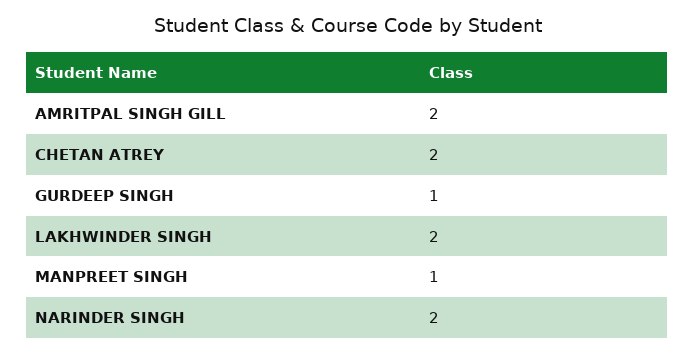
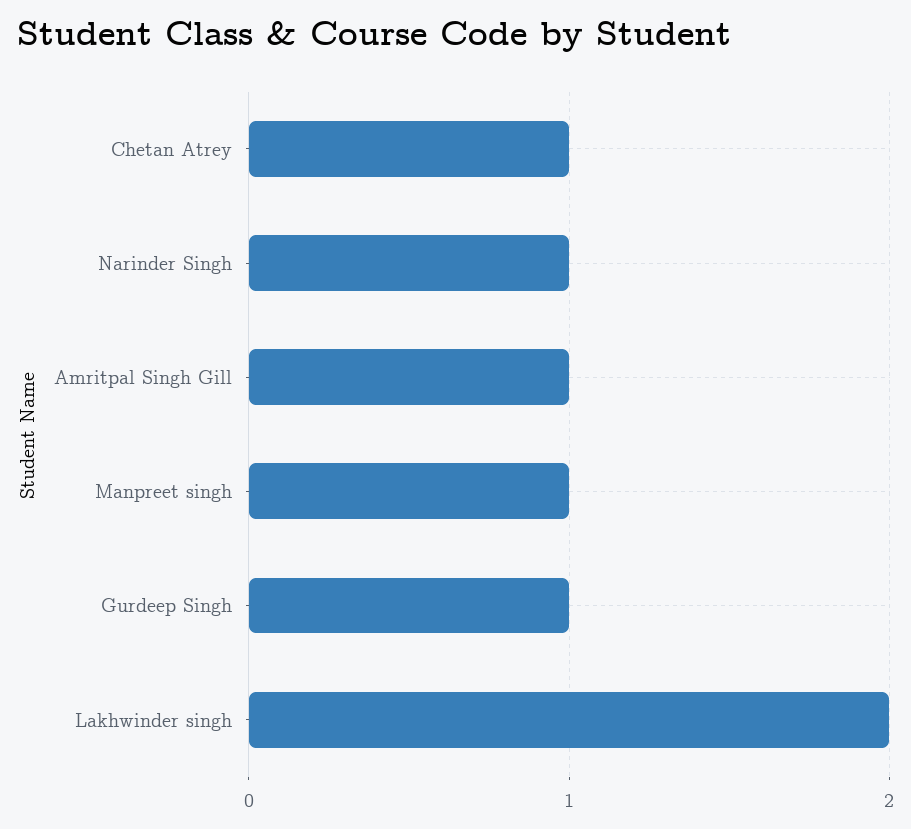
  {
-   "AMRITPAL SINGH GILL": 2,
+   "AMRITPAL SINGH GILL": 1,
-   "CHETAN ATREY": 2,
+   "CHETAN ATREY": 1,
    "GURDEEP SINGH": 1,
    "LAKHWINDER SINGH": 2,
    "MANPREET SINGH": 1,
-   "NARINDER SINGH": 2
+   "NARINDER SINGH": 1
  }

